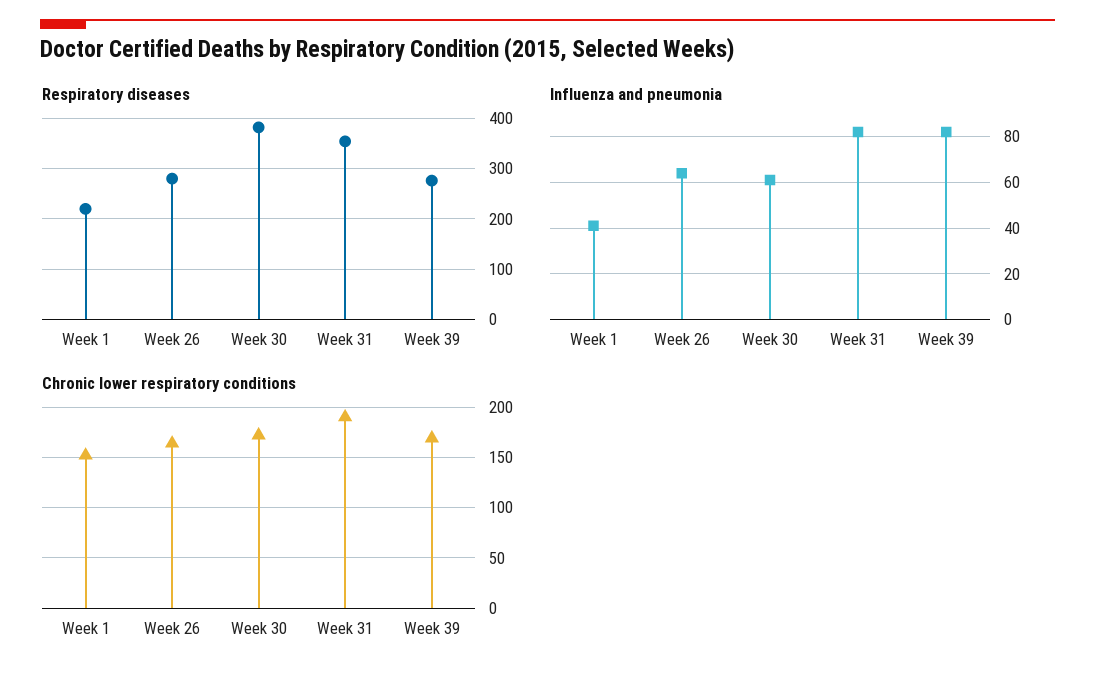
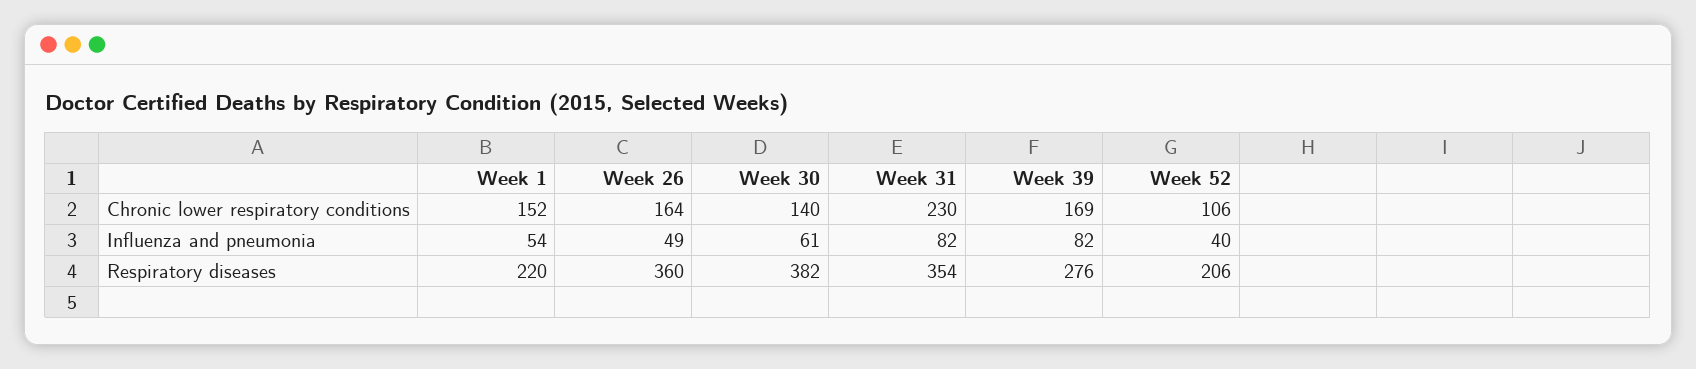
  {
    "Respiratory diseases": {
      "Week 1": 220,
-     "Week 26": 280,
+     "Week 26": 360,
      "Week 30": 382,
      "Week 31": 354,
-     "Week 39": 276
+     "Week 39": 276,
+     "Week 52": 206
    },
    "Influenza and pneumonia": {
-     "Week 1": 40,
+     "Week 1": 54,
-     "Week 26": 65,
+     "Week 26": 49,
      "Week 30": 61,
      "Week 31": 82,
-     "Week 39": 82
+     "Week 39": 82,
+     "Week 52": 40
    },
    "Chronic lower respiratory conditions": {
      "Week 1": 152,
      "Week 26": 164,
-     "Week 30": 170,
+     "Week 30": 140,
-     "Week 31": 190,
+     "Week 31": 230,
-     "Week 39": 169
+     "Week 39": 169,
+     "Week 52": 106
    }
  }

